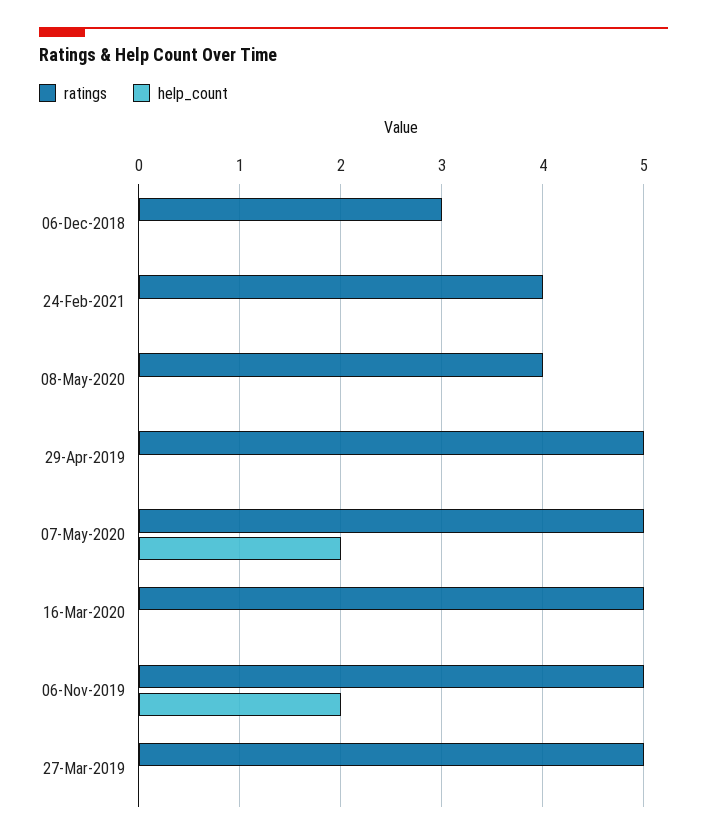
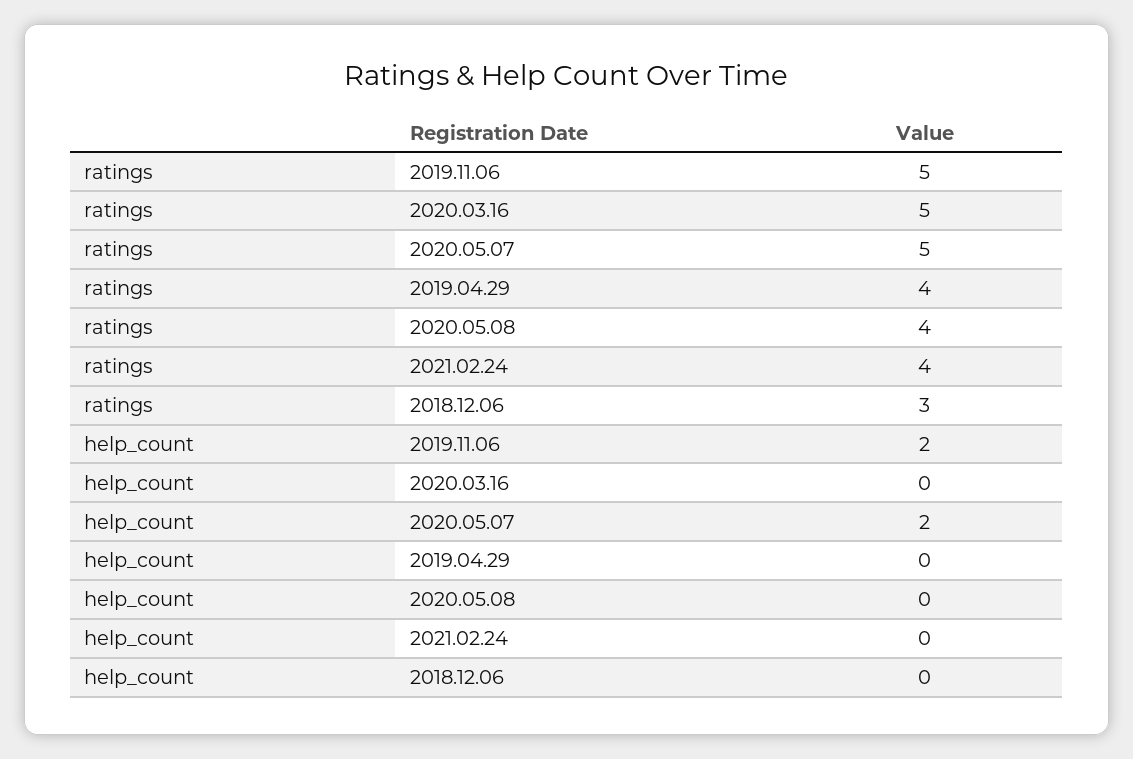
  {
    "ratings": {
      "06-Dec-2018": 3,
      "24-Feb-2021": 4,
      "08-May-2020": 4,
-     "29-Apr-2019": 5,
+     "29-Apr-2019": 4,
      "07-May-2020": 5,
      "16-Mar-2020": 5,
-     "06-Nov-2019": 5,
+     "06-Nov-2019": 5
-     "27-Mar-2019": 5
    },
    "help_count": {
      "06-Dec-2018": 0,
      "24-Feb-2021": 0,
      "08-May-2020": 0,
      "29-Apr-2019": 0,
      "07-May-2020": 2,
      "16-Mar-2020": 0,
-     "06-Nov-2019": 2,
+     "06-Nov-2019": 2
-     "27-Mar-2019": 0
    }
  }

